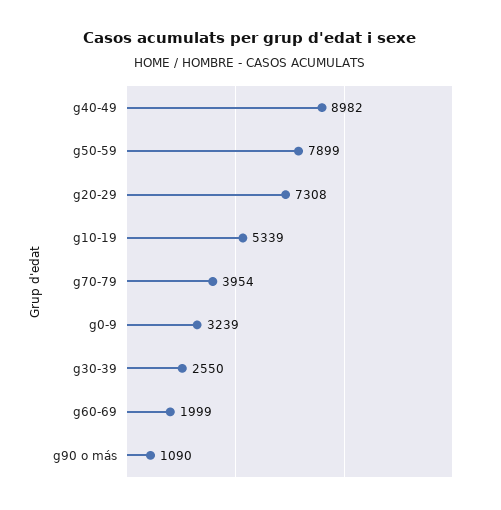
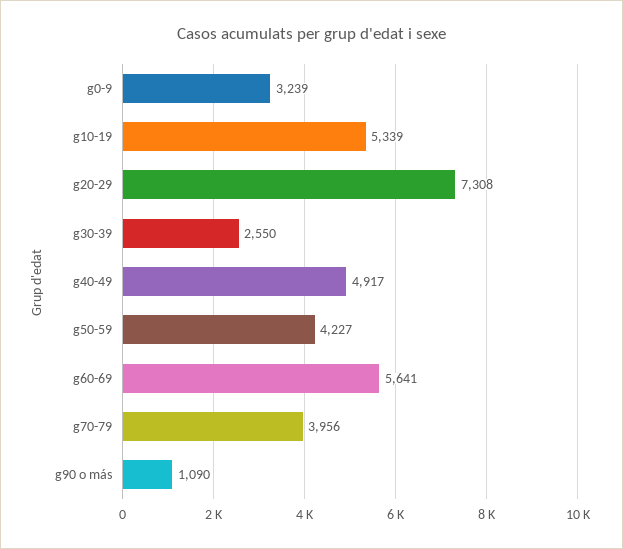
  {
-   "g40-49": 8982,
+   "g40-49": 4917,
-   "g50-59": 7899,
+   "g50-59": 4227,
    "g20-29": 7308,
    "g10-19": 5339,
-   "g70-79": 3954,
+   "g70-79": 3956,
    "g0-9": 3239,
    "g30-39": 2550,
-   "g60-69": 1999,
+   "g60-69": 5641,
    "g90 o más": 1090
  }

